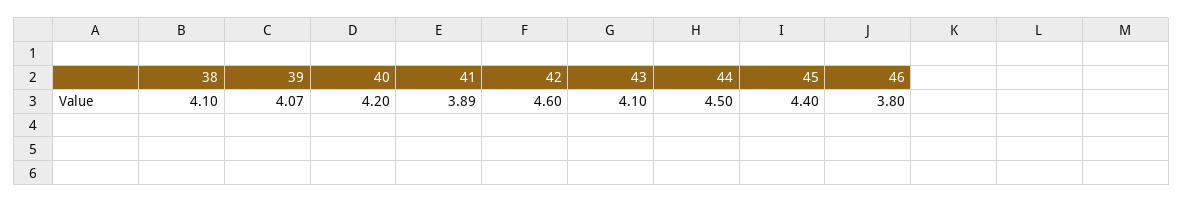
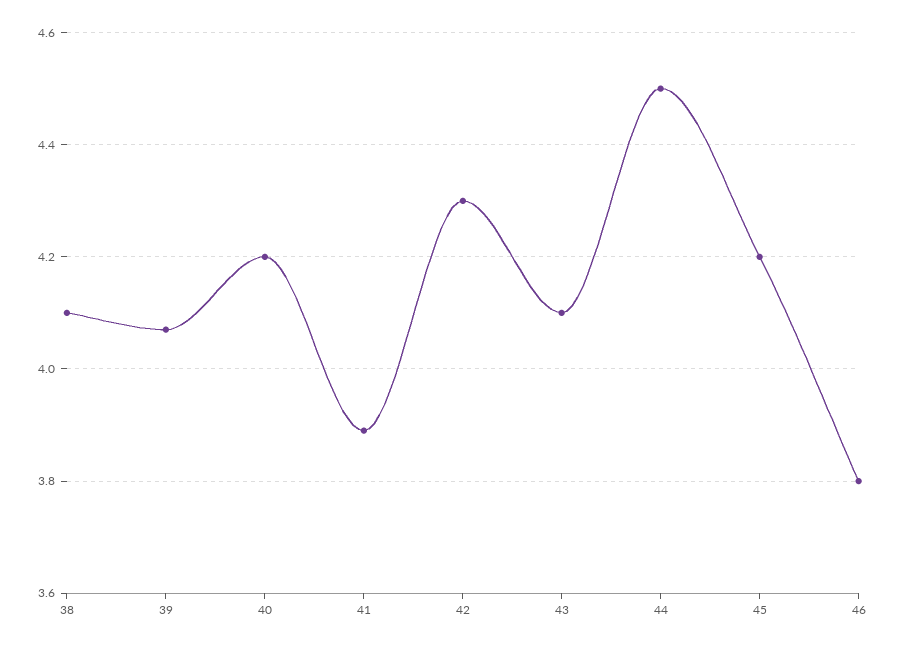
  {
    "38": 4.1,
    "39": 4.07,
    "40": 4.2,
    "41": 3.89,
-   "42": 4.6,
+   "42": 4.3,
    "43": 4.1,
    "44": 4.5,
-   "45": 4.4,
+   "45": 4.2,
    "46": 3.8
  }

